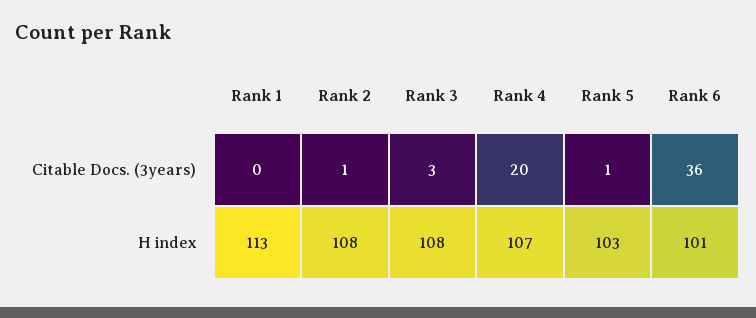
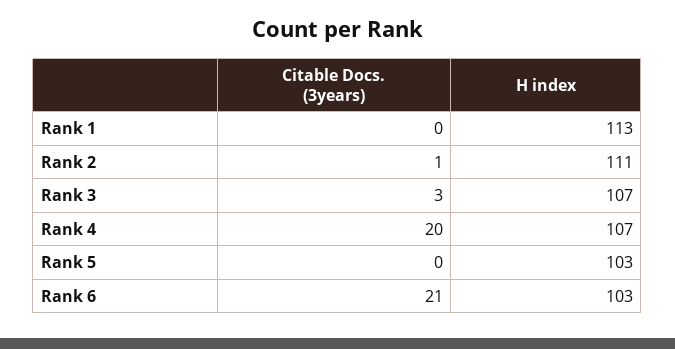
  {
    "Rank 1": {
      "Citable Docs. (3years)": 0,
      "H index": 113
    },
    "Rank 2": {
      "Citable Docs. (3years)": 1,
-     "H index": 108
+     "H index": 111
    },
    "Rank 3": {
      "Citable Docs. (3years)": 3,
-     "H index": 108
+     "H index": 107
    },
    "Rank 4": {
      "Citable Docs. (3years)": 20,
      "H index": 107
    },
    "Rank 5": {
-     "Citable Docs. (3years)": 1,
+     "Citable Docs. (3years)": 0,
      "H index": 103
    },
    "Rank 6": {
-     "Citable Docs. (3years)": 36,
+     "Citable Docs. (3years)": 21,
-     "H index": 101
+     "H index": 103
    }
  }

